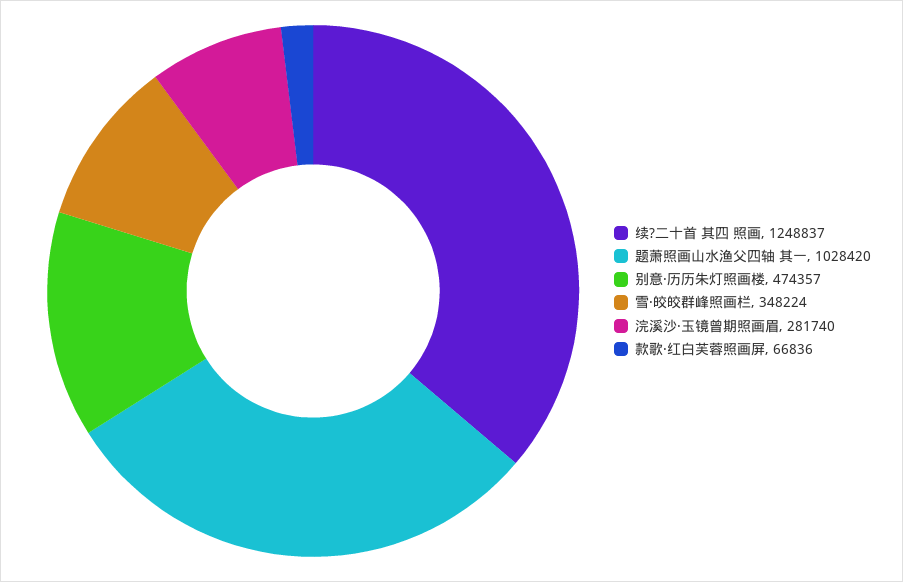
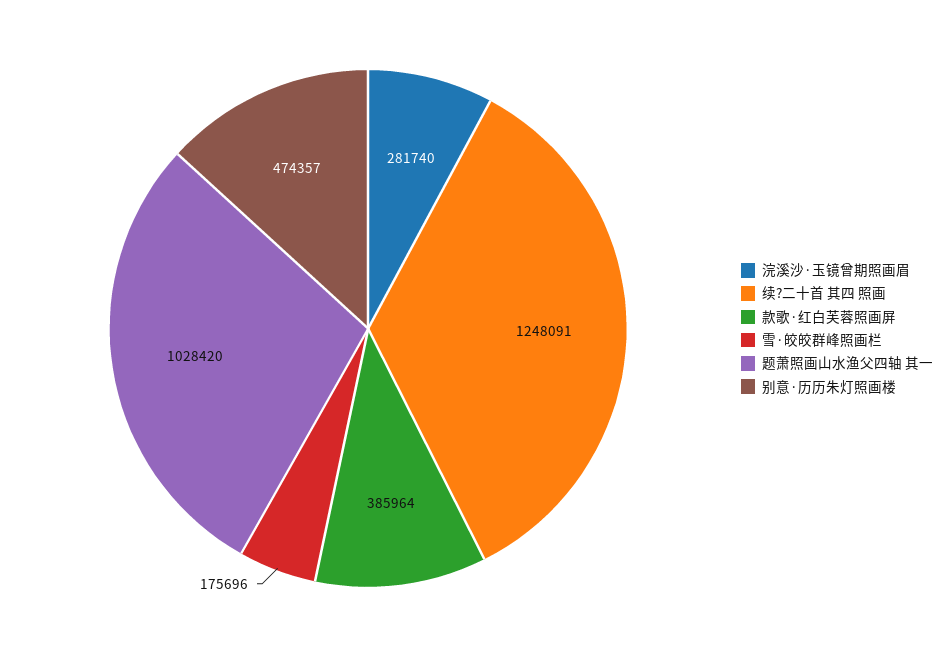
  {
-   "续?二十首 其四 照画": 1248837,
+   "续?二十首 其四 照画": 1248091,
    "题萧照画山水渔父四轴 其一": 1028420,
    "别意·历历朱灯照画楼": 474357,
-   "雪·皎皎群峰照画栏": 348224,
+   "雪·皎皎群峰照画栏": 175696,
    "浣溪沙·玉镜曾期照画眉": 281740,
-   "款歌·红白芙蓉照画屏": 66836
+   "款歌·红白芙蓉照画屏": 385964
  }

